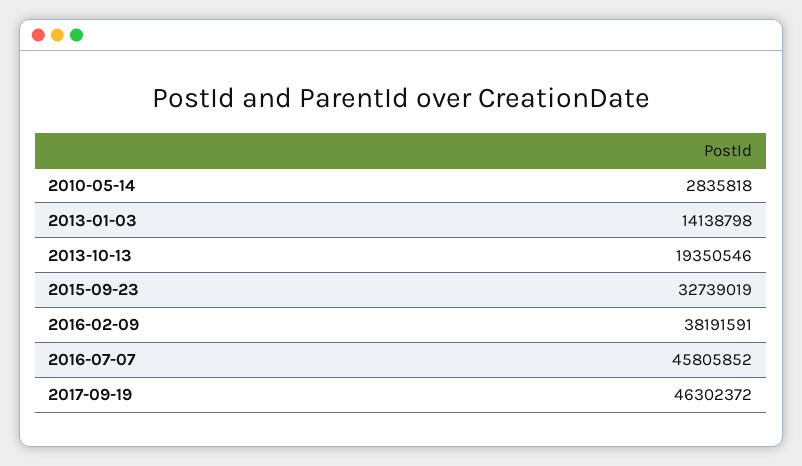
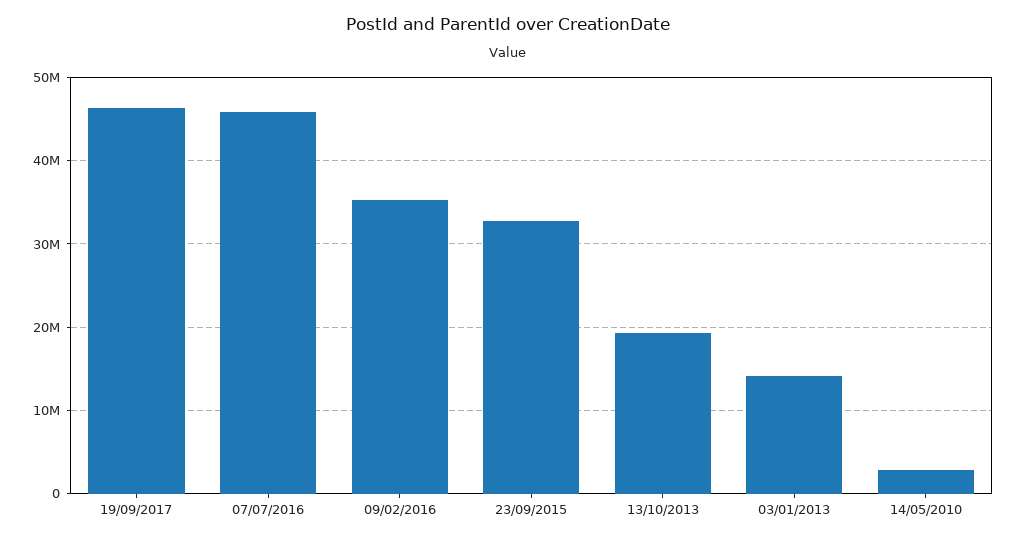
  {
    "2010-05-14": 2835818,
    "2013-01-03": 14138798,
    "2013-10-13": 19350546,
    "2015-09-23": 32739019,
-   "2016-02-09": 38191591,
+   "2016-02-09": 35000000,
    "2016-07-07": 45805852,
    "2017-09-19": 46302372
  }

